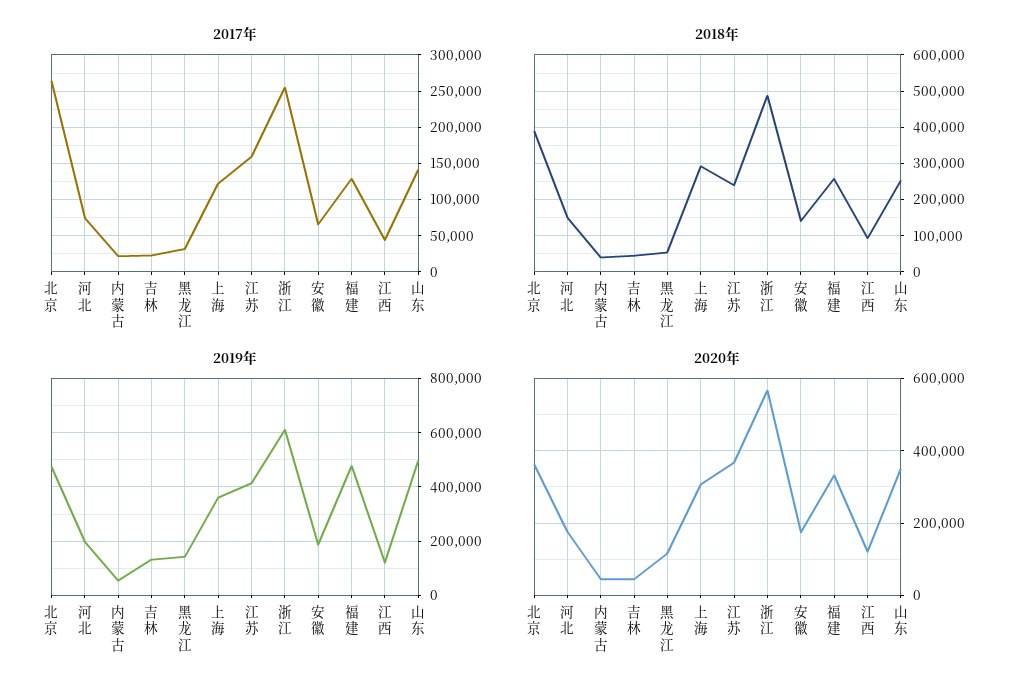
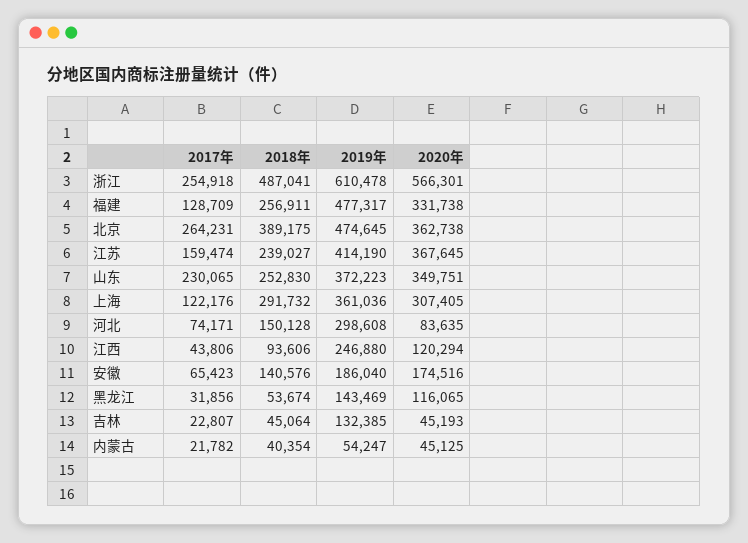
  {
    "2017年": {
      "北京": 264231,
      "河北": 74171,
      "内蒙古": 21782,
      "吉林": 22807,
      "黑龙江": 31856,
      "上海": 122176,
      "江苏": 159474,
      "浙江": 254918,
      "安徽": 65423,
      "福建": 128709,
      "江西": 43806,
-     "山东": 140000
+     "山东": 230065
    },
    "2018年": {
      "北京": 389175,
      "河北": 150128,
      "内蒙古": 40354,
      "吉林": 45064,
      "黑龙江": 53674,
      "上海": 291732,
      "江苏": 239027,
      "浙江": 487041,
      "安徽": 140576,
      "福建": 256911,
      "江西": 93606,
      "山东": 252830
    },
    "2019年": {
      "北京": 474645,
-     "河北": 200000,
+     "河北": 298608,
      "内蒙古": 54247,
      "吉林": 132385,
      "黑龙江": 143469,
      "上海": 361036,
      "江苏": 414190,
      "浙江": 610478,
      "安徽": 186040,
      "福建": 477317,
-     "江西": 125000,
+     "江西": 246880,
-     "山东": 500000
+     "山东": 372223
    },
    "2020年": {
      "北京": 362738,
-     "河北": 180000,
+     "河北": 83635,
      "内蒙古": 45125,
      "吉林": 45193,
      "黑龙江": 116065,
      "上海": 307405,
      "江苏": 367645,
      "浙江": 566301,
      "安徽": 174516,
      "福建": 331738,
      "江西": 120294,
      "山东": 349751
    }
  }

